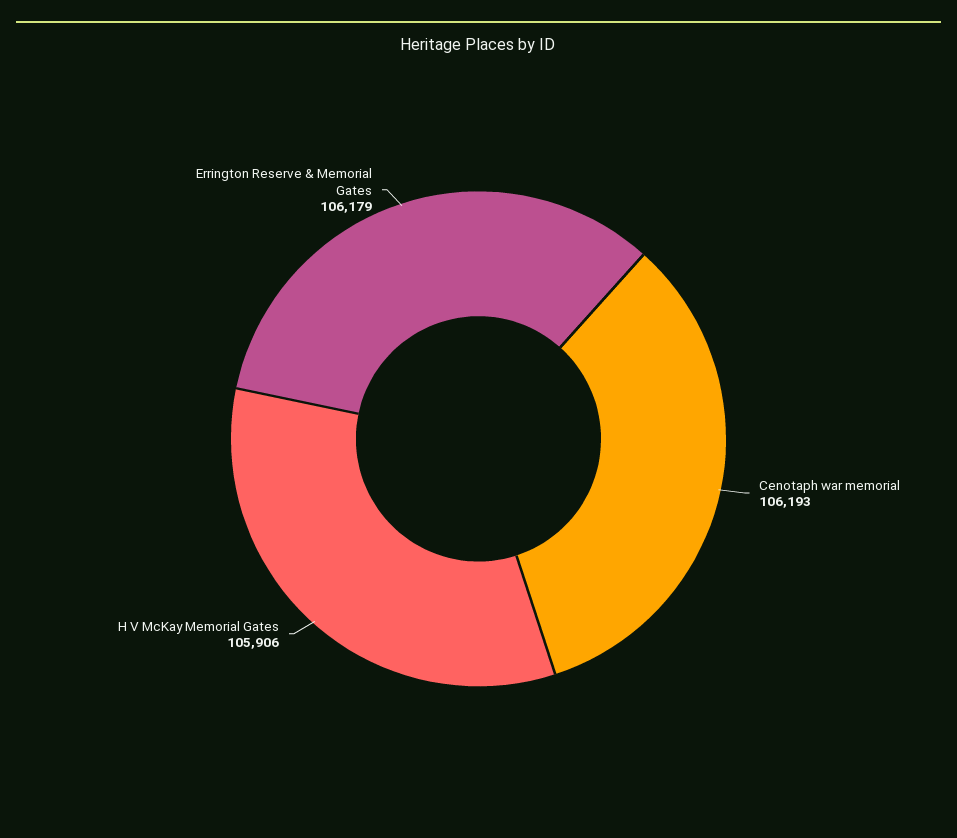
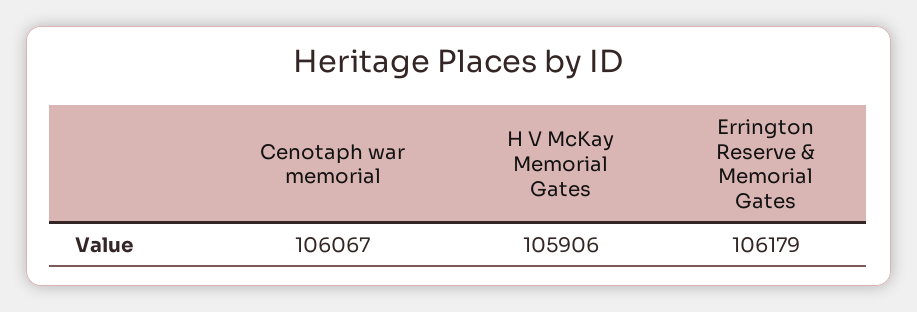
  {
-   "Cenotaph war memorial": 106193,
+   "Cenotaph war memorial": 106067,
    "H V McKay Memorial Gates": 105906,
    "Errington Reserve & Memorial Gates": 106179
  }

